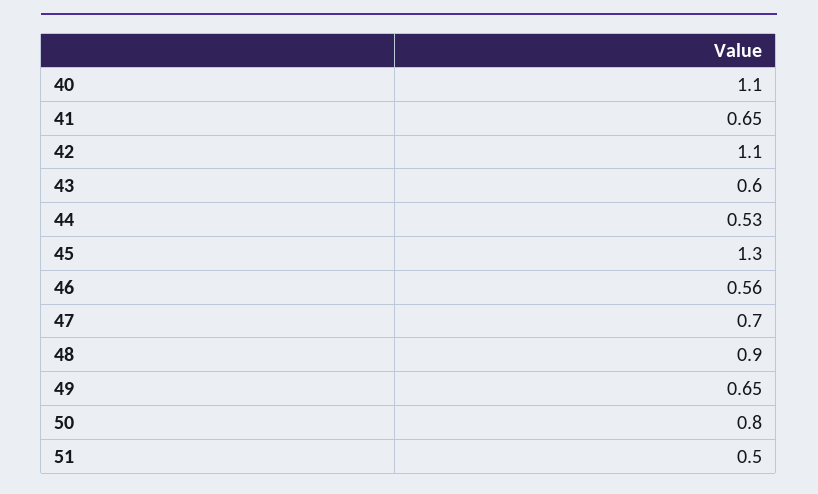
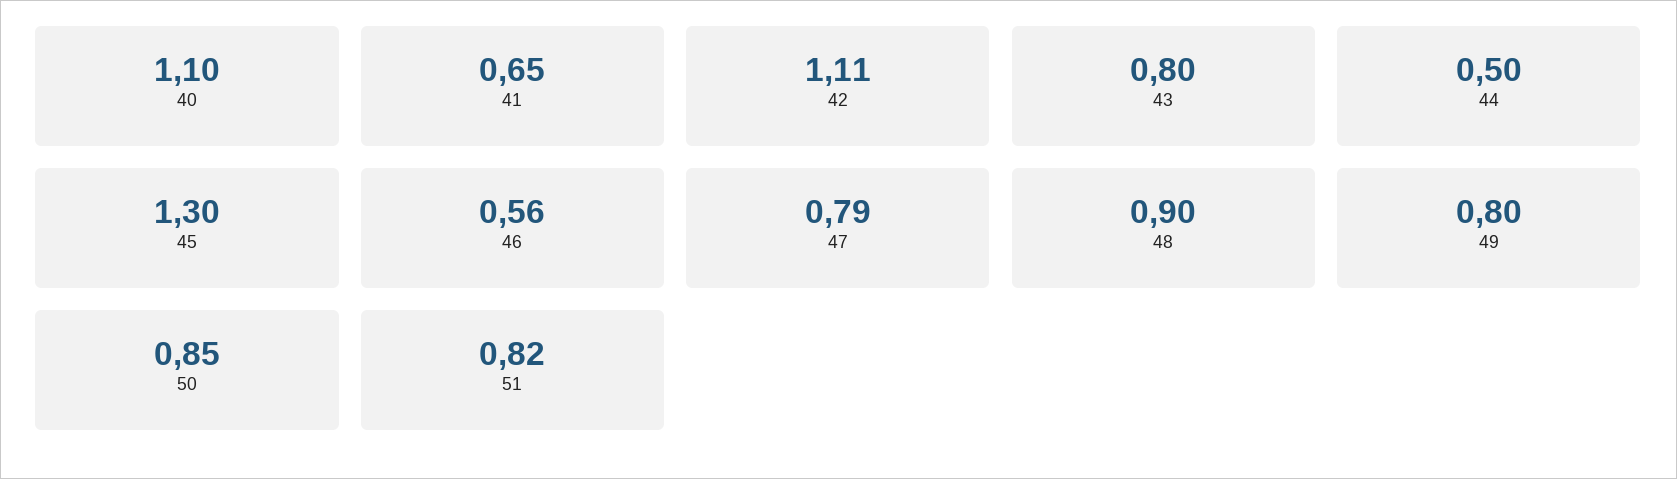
  {
    "40": 1.1,
    "41": 0.65,
-   "42": 1.1,
+   "42": 1.11,
-   "43": 0.6,
+   "43": 0.8,
-   "44": 0.53,
+   "44": 0.5,
    "45": 1.3,
    "46": 0.56,
-   "47": 0.7,
+   "47": 0.79,
    "48": 0.9,
-   "49": 0.65,
+   "49": 0.8,
-   "50": 0.8,
+   "50": 0.85,
-   "51": 0.5
+   "51": 0.82
  }

